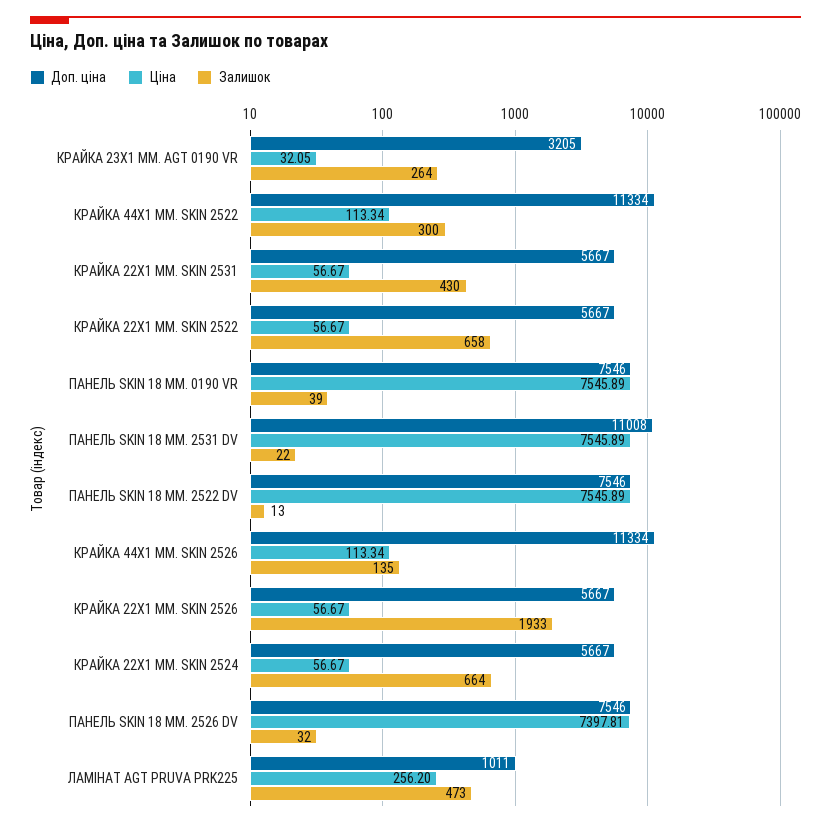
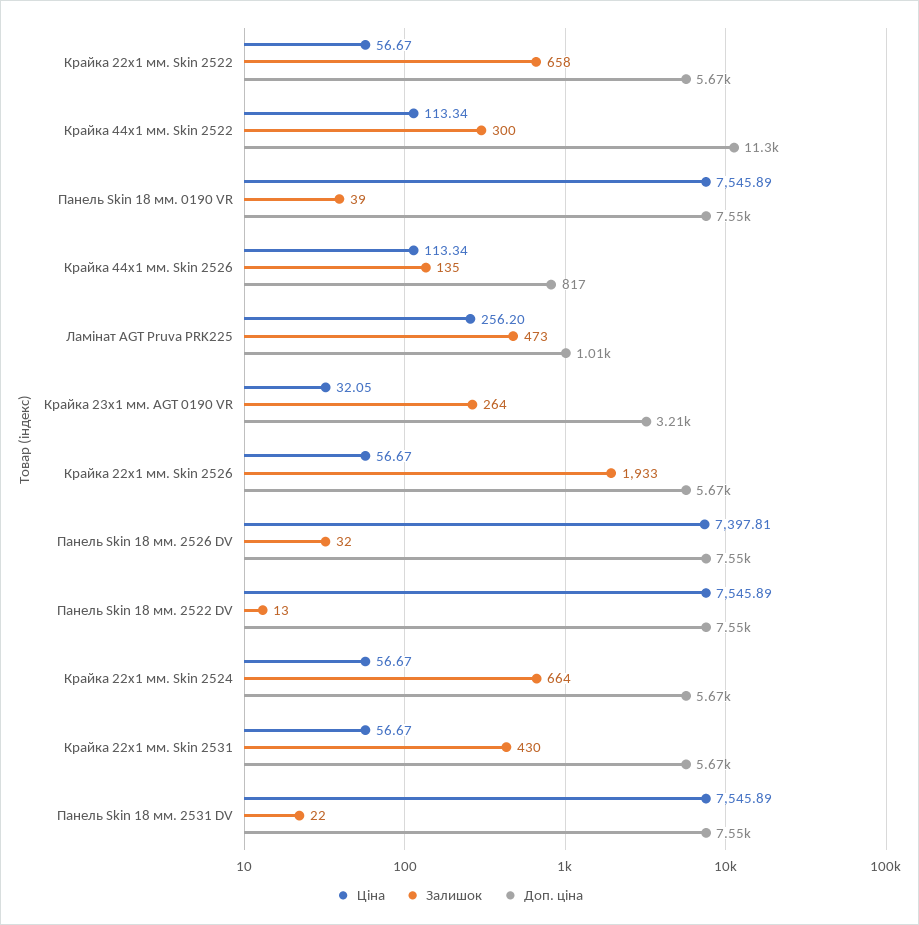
  {
    "Доп. ціна": {
      "КРАЙКА 23X1 ММ. AGT 0190 VR": 3205,
      "КРАЙКА 44X1 ММ. SKIN 2522": 11334,
      "КРАЙКА 22X1 ММ. SKIN 2531": 5667,
      "КРАЙКА 22X1 ММ. SKIN 2522": 5667,
      "ПАНЕЛЬ SKIN 18 ММ. 0190 VR": 7546,
-     "ПАНЕЛЬ SKIN 18 ММ. 2531 DV": 11008,
+     "ПАНЕЛЬ SKIN 18 ММ. 2531 DV": 7550,
      "ПАНЕЛЬ SKIN 18 ММ. 2522 DV": 7546,
-     "КРАЙКА 44X1 ММ. SKIN 2526": 11334,
+     "КРАЙКА 44X1 ММ. SKIN 2526": 817,
      "КРАЙКА 22X1 ММ. SKIN 2526": 5667,
      "КРАЙКА 22X1 ММ. SKIN 2524": 5667,
      "ПАНЕЛЬ SKIN 18 ММ. 2526 DV": 7546,
      "ЛАМІНАТ AGT PRUVA PRK225": 1011
    },
    "Ціна": {
      "КРАЙКА 23X1 ММ. AGT 0190 VR": 32.05,
      "КРАЙКА 44X1 ММ. SKIN 2522": 113.34,
      "КРАЙКА 22X1 ММ. SKIN 2531": 56.67,
      "КРАЙКА 22X1 ММ. SKIN 2522": 56.67,
      "ПАНЕЛЬ SKIN 18 ММ. 0190 VR": 7545.89,
      "ПАНЕЛЬ SKIN 18 ММ. 2531 DV": 7545.89,
      "ПАНЕЛЬ SKIN 18 ММ. 2522 DV": 7545.89,
      "КРАЙКА 44X1 ММ. SKIN 2526": 113.34,
      "КРАЙКА 22X1 ММ. SKIN 2526": 56.67,
      "КРАЙКА 22X1 ММ. SKIN 2524": 56.67,
      "ПАНЕЛЬ SKIN 18 ММ. 2526 DV": 7397.81,
      "ЛАМІНАТ AGT PRUVA PRK225": 256.2
    },
    "Залишок": {
      "КРАЙКА 23X1 ММ. AGT 0190 VR": 264,
      "КРАЙКА 44X1 ММ. SKIN 2522": 300,
      "КРАЙКА 22X1 ММ. SKIN 2531": 430,
      "КРАЙКА 22X1 ММ. SKIN 2522": 658,
      "ПАНЕЛЬ SKIN 18 ММ. 0190 VR": 39,
      "ПАНЕЛЬ SKIN 18 ММ. 2531 DV": 22,
      "ПАНЕЛЬ SKIN 18 ММ. 2522 DV": 13,
      "КРАЙКА 44X1 ММ. SKIN 2526": 135,
      "КРАЙКА 22X1 ММ. SKIN 2526": 1933,
      "КРАЙКА 22X1 ММ. SKIN 2524": 664,
      "ПАНЕЛЬ SKIN 18 ММ. 2526 DV": 32,
      "ЛАМІНАТ AGT PRUVA PRK225": 473
    }
  }

